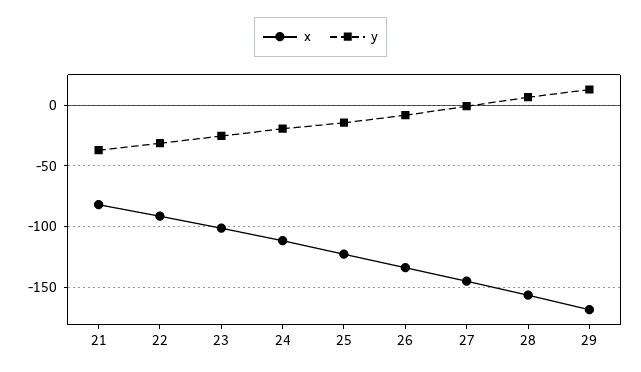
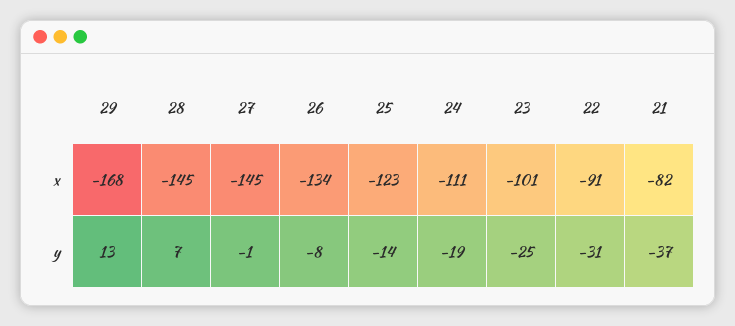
  {
    "x": {
      "21": -82,
      "22": -91,
      "23": -101,
      "24": -111,
      "25": -123,
      "26": -134,
      "27": -145,
-     "28": -155,
+     "28": -145,
      "29": -168
    },
    "y": {
      "21": -37,
      "22": -31,
      "23": -25,
      "24": -19,
      "25": -14,
      "26": -8,
      "27": -1,
      "28": 7,
      "29": 13
    }
  }

